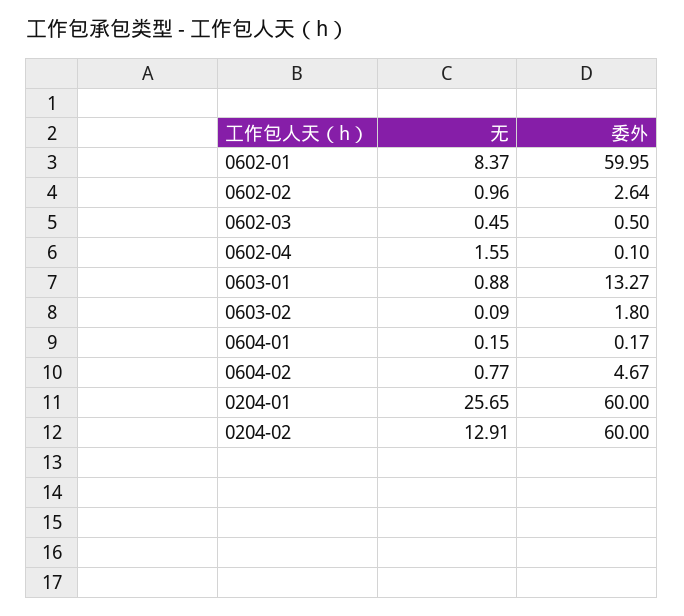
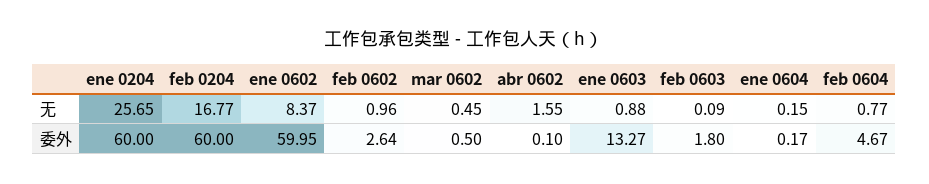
  {
    "无": {
      "0602-01": 8.37,
      "0602-02": 0.96,
      "0602-03": 0.45,
      "0602-04": 1.55,
      "0603-01": 0.88,
      "0603-02": 0.09,
      "0604-01": 0.15,
      "0604-02": 0.77,
      "0204-01": 25.65,
-     "0204-02": 12.91
+     "0204-02": 16.77
    },
    "委外": {
      "0602-01": 59.95,
      "0602-02": 2.64,
      "0602-03": 0.5,
      "0602-04": 0.1,
      "0603-01": 13.27,
      "0603-02": 1.8,
      "0604-01": 0.17,
      "0604-02": 4.67,
      "0204-01": 60,
      "0204-02": 60
    }
  }

